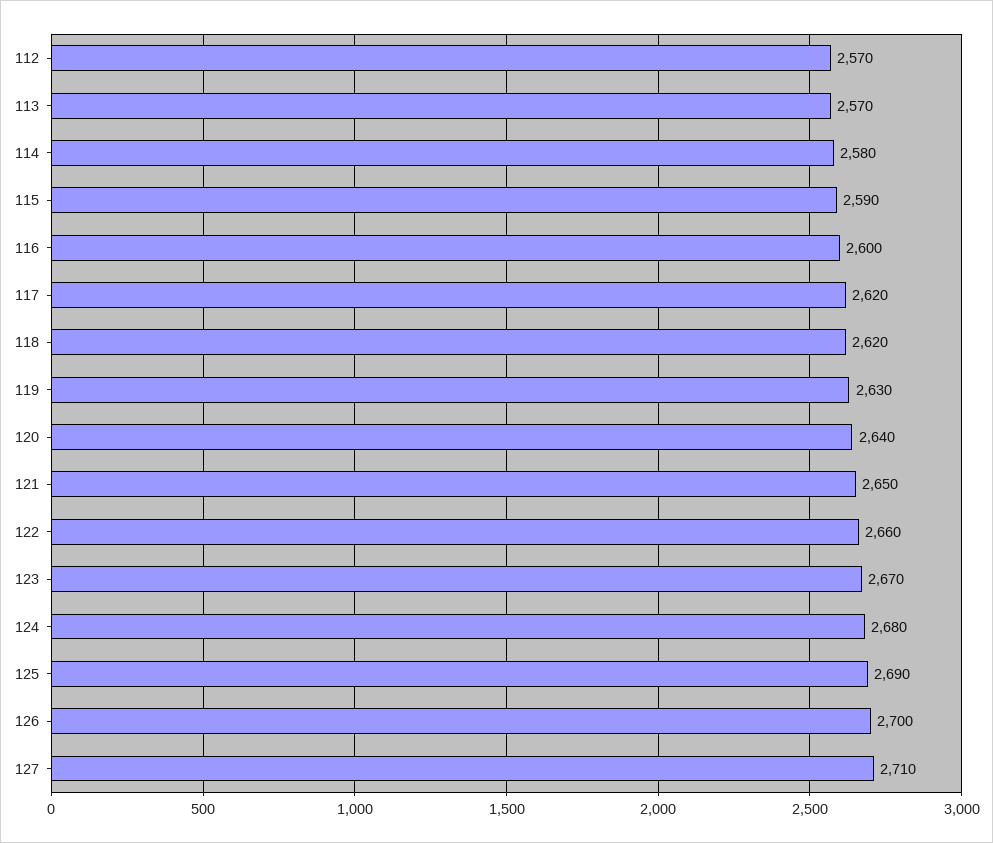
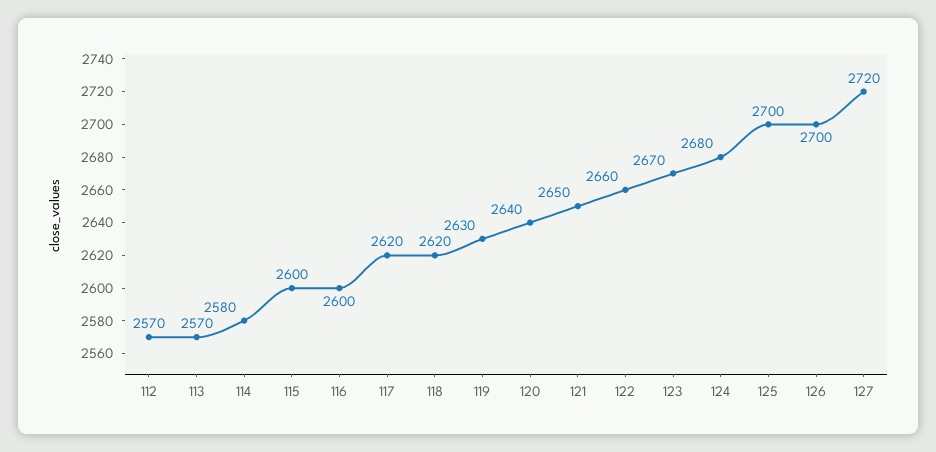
  {
    "112": 2570,
    "113": 2570,
    "114": 2580,
-   "115": 2590,
+   "115": 2600,
    "116": 2600,
    "117": 2620,
    "118": 2620,
    "119": 2630,
    "120": 2640,
    "121": 2650,
    "122": 2660,
    "123": 2670,
    "124": 2680,
-   "125": 2690,
+   "125": 2700,
    "126": 2700,
-   "127": 2710
+   "127": 2720
  }

